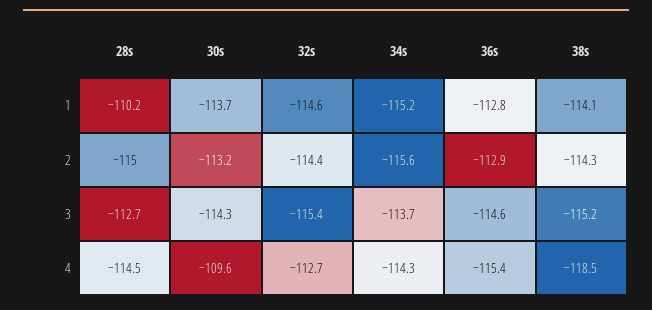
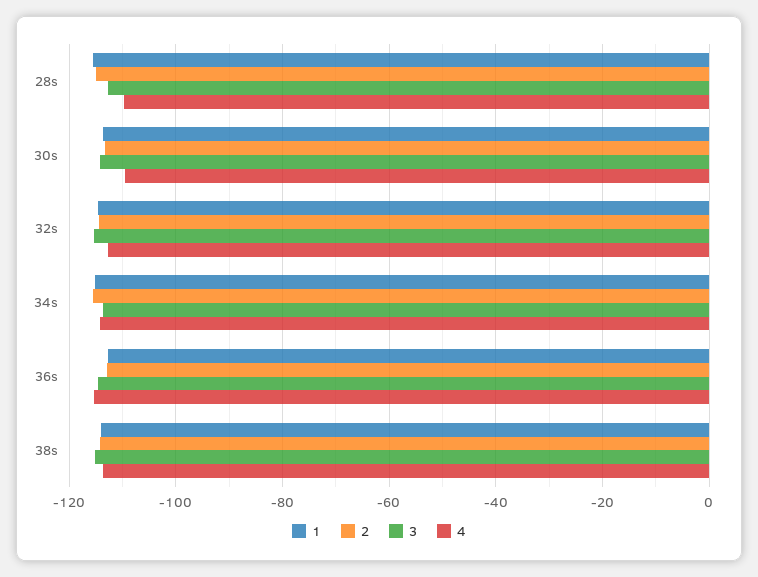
  {
    "1": {
-     "28s": -110.2,
+     "28s": -116,
      "30s": -113.7,
      "32s": -114.6,
      "34s": -115.2,
      "36s": -112.8,
      "38s": -114.1
    },
    "2": {
      "28s": -115,
      "30s": -113.2,
      "32s": -114.4,
      "34s": -115.6,
      "36s": -112.9,
      "38s": -114.3
    },
    "3": {
      "28s": -112.7,
      "30s": -114.3,
      "32s": -115.4,
      "34s": -113.7,
      "36s": -114.6,
      "38s": -115.2
    },
    "4": {
-     "28s": -114.5,
+     "28s": -110,
      "30s": -109.6,
      "32s": -112.7,
      "34s": -114.3,
      "36s": -115.4,
-     "38s": -118.5
+     "38s": -114
    }
  }

